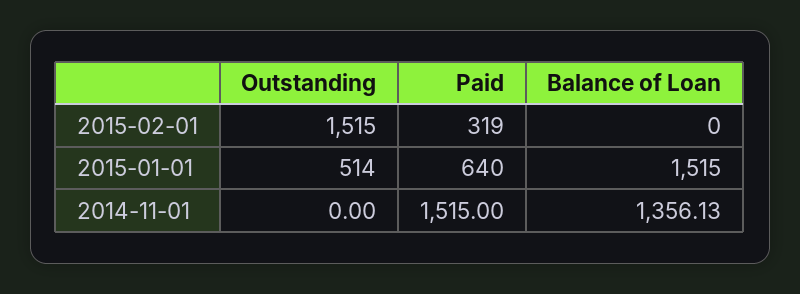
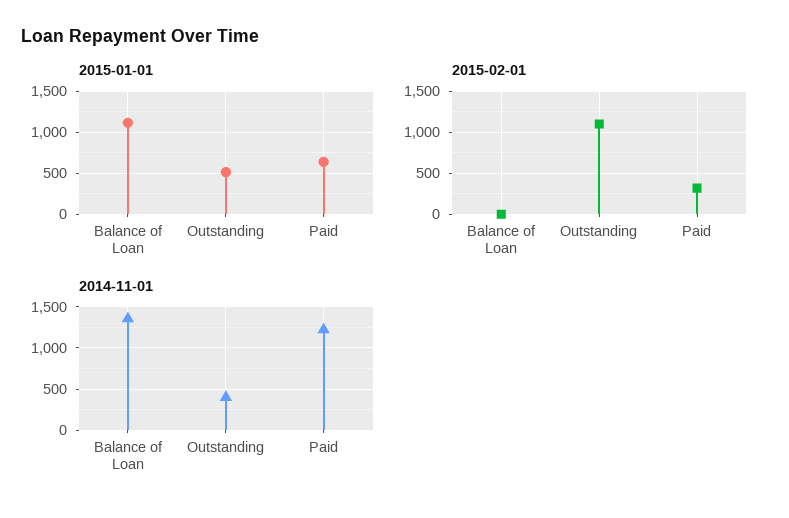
  {
    "2015-02-01": {
-     "Outstanding": 1515,
+     "Outstanding": 1100,
      "Paid": 319,
      "Balance of Loan": 0
    },
    "2015-01-01": {
      "Outstanding": 514,
      "Paid": 640,
-     "Balance of Loan": 1515
+     "Balance of Loan": 1100
    },
    "2014-11-01": {
-     "Outstanding": 0,
+     "Outstanding": 400,
-     "Paid": 1515,
+     "Paid": 1200,
      "Balance of Loan": 1356.13
    }
  }

